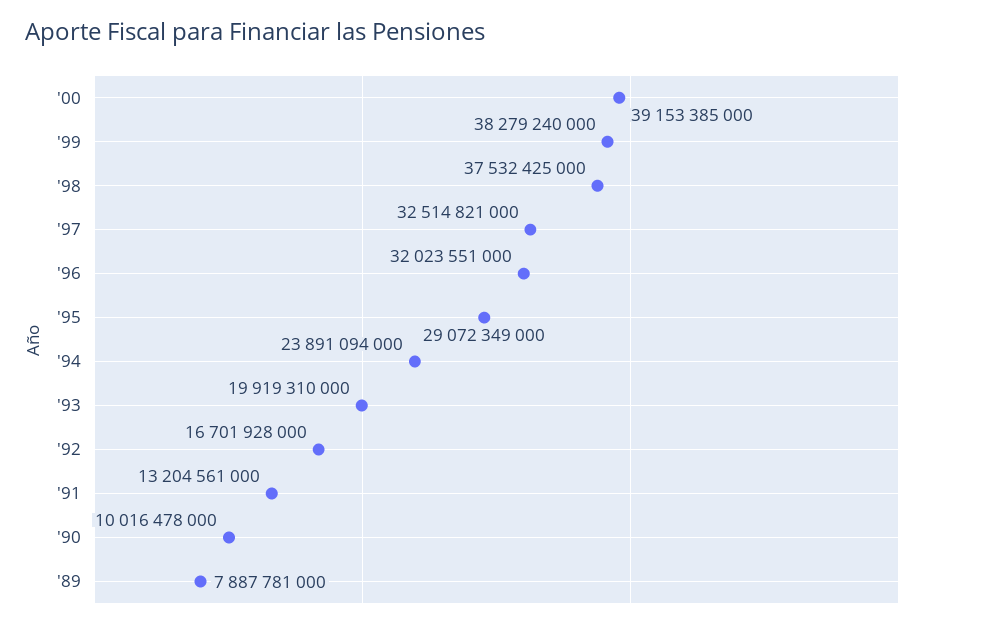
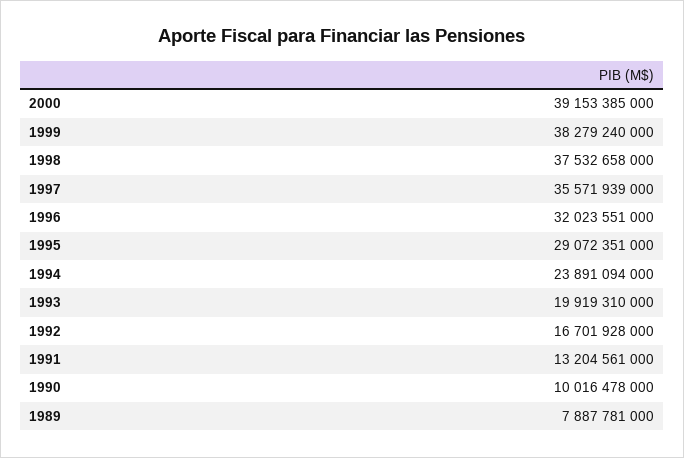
  {
    "'00": 39153385000,
    "'99": 38279240000,
-   "'98": 37532425000,
+   "'98": 37532658000,
-   "'97": 32514821000,
+   "'97": 35571939000,
    "'96": 32023551000,
-   "'95": 29072349000,
+   "'95": 29072351000,
    "'94": 23891094000,
    "'93": 19919310000,
    "'92": 16701928000,
    "'91": 13204561000,
    "'90": 10016478000,
    "'89": 7887781000
  }

